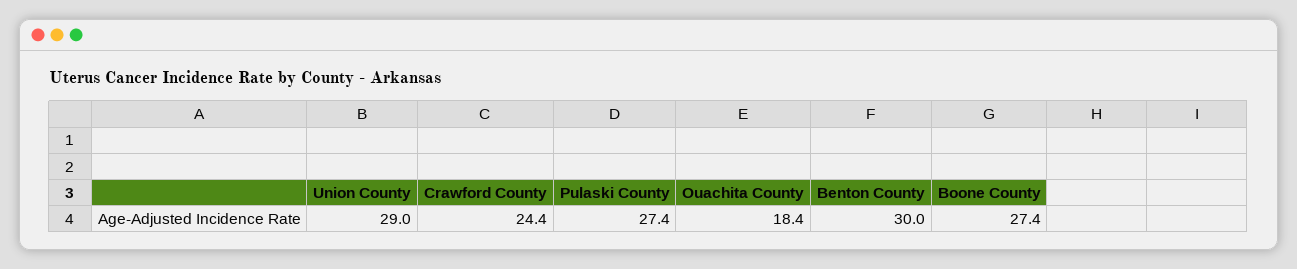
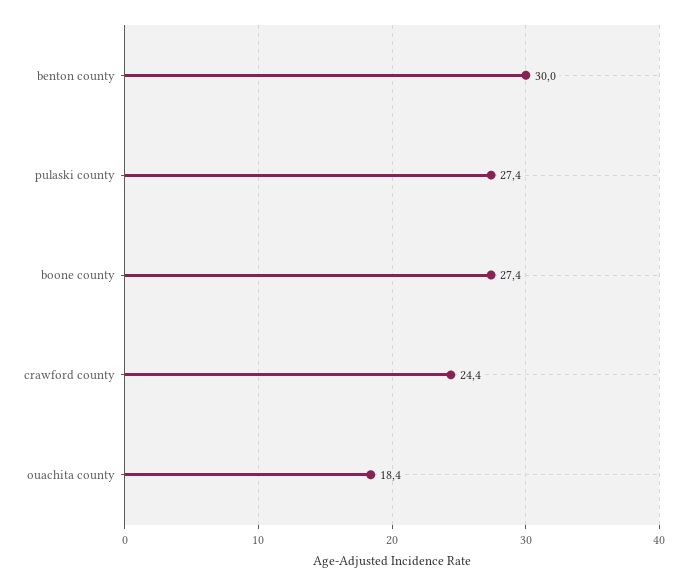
  {
-   "Union County": 29,
    "Crawford County": 24.4,
    "Pulaski County": 27.4,
    "Ouachita County": 18.4,
    "Benton County": 30,
    "Boone County": 27.4
  }

